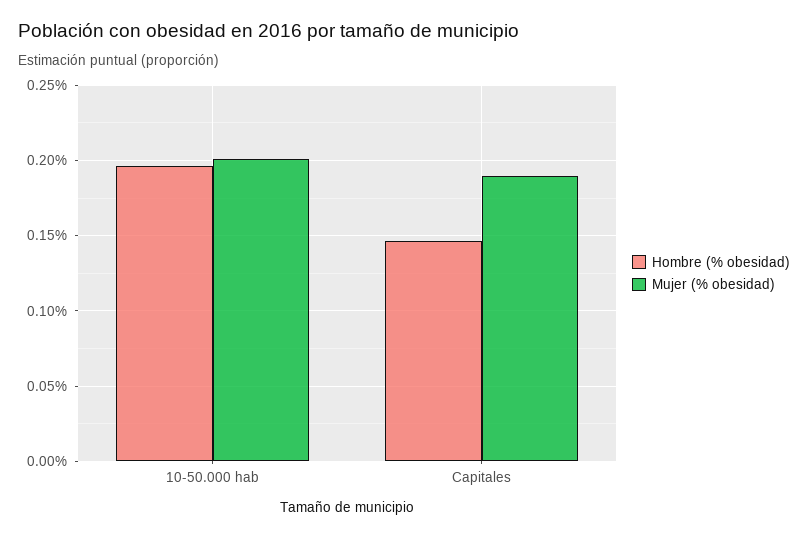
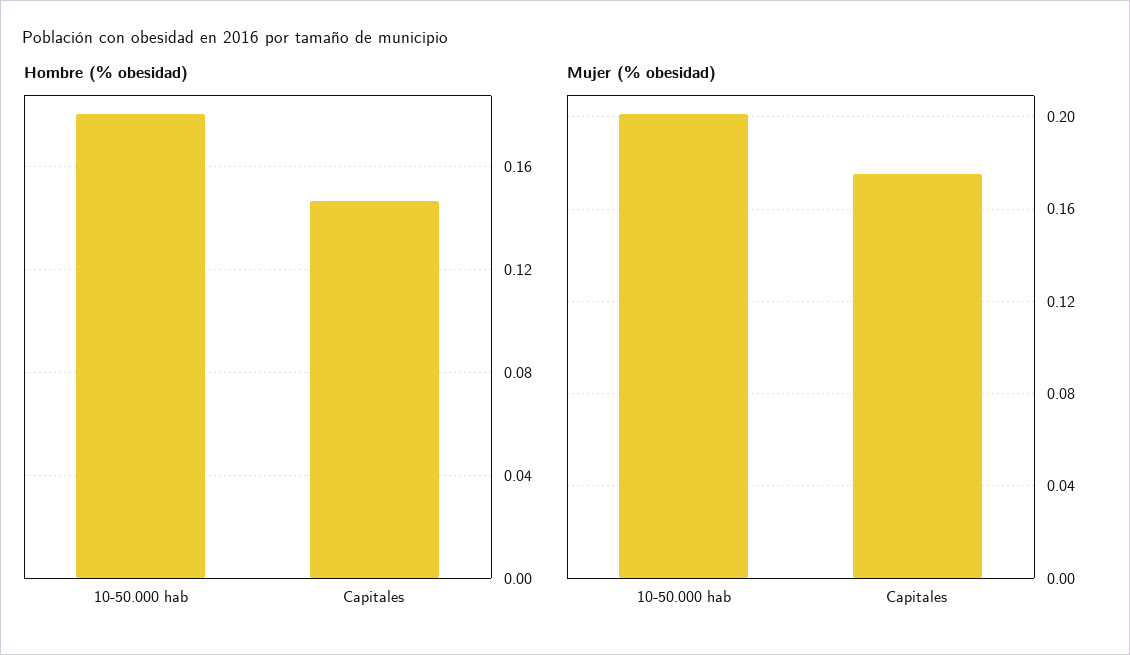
  {
    "Hombre (% obesidad)": {
-     "10-50.000 hab": 0.195,
+     "10-50.000 hab": 0.18,
      "Capitales": 0.145
    },
    "Mujer (% obesidad)": {
      "10-50.000 hab": 0.2,
-     "Capitales": 0.19
+     "Capitales": 0.175
    }
  }

